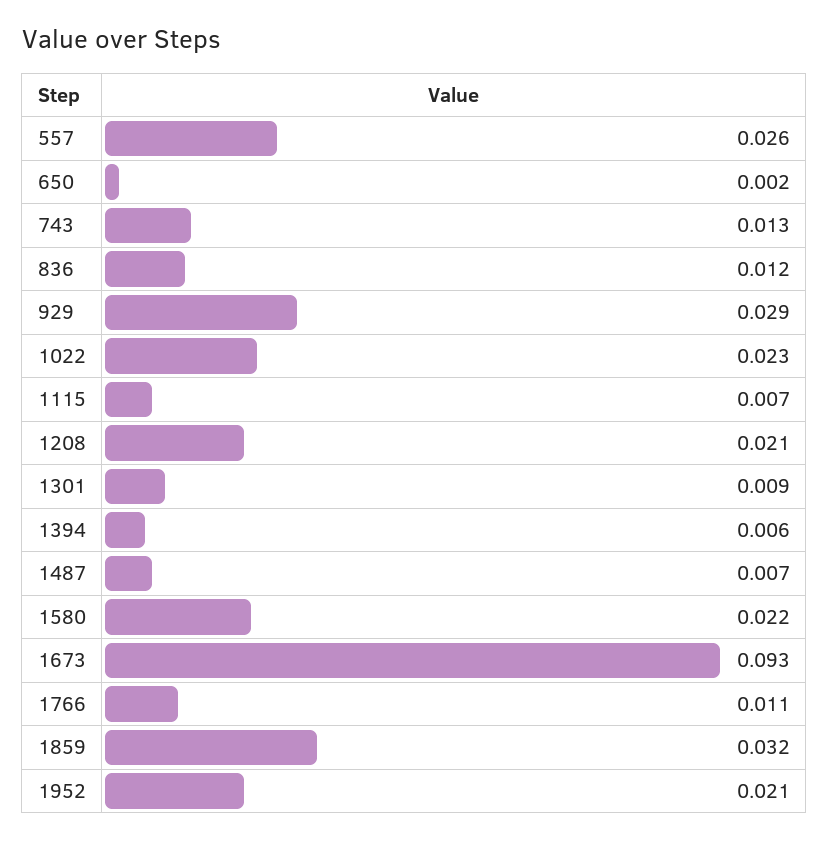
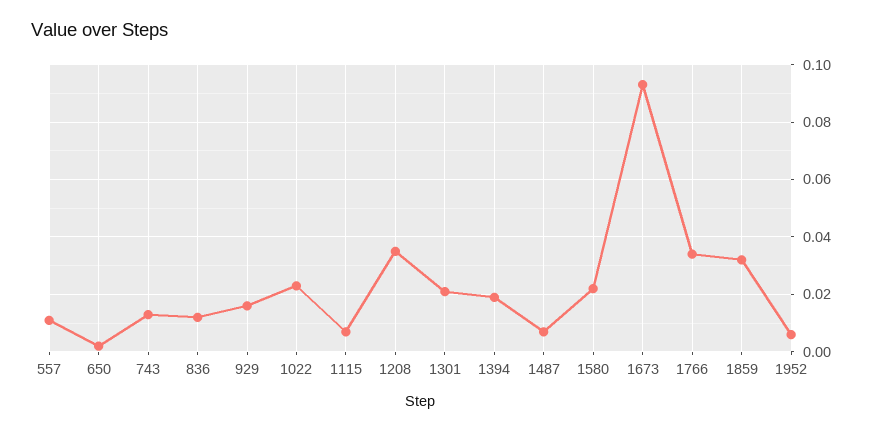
  {
-   "557": 0.026,
+   "557": 0.01,
    "650": 0.002,
    "743": 0.013,
    "836": 0.012,
-   "929": 0.029,
+   "929": 0.015,
    "1022": 0.023,
    "1115": 0.007,
-   "1208": 0.021,
+   "1208": 0.035,
-   "1301": 0.009,
+   "1301": 0.02,
-   "1394": 0.006,
+   "1394": 0.02,
    "1487": 0.007,
    "1580": 0.022,
    "1673": 0.093,
-   "1766": 0.011,
+   "1766": 0.035,
    "1859": 0.032,
-   "1952": 0.021
+   "1952": 0.005
  }

